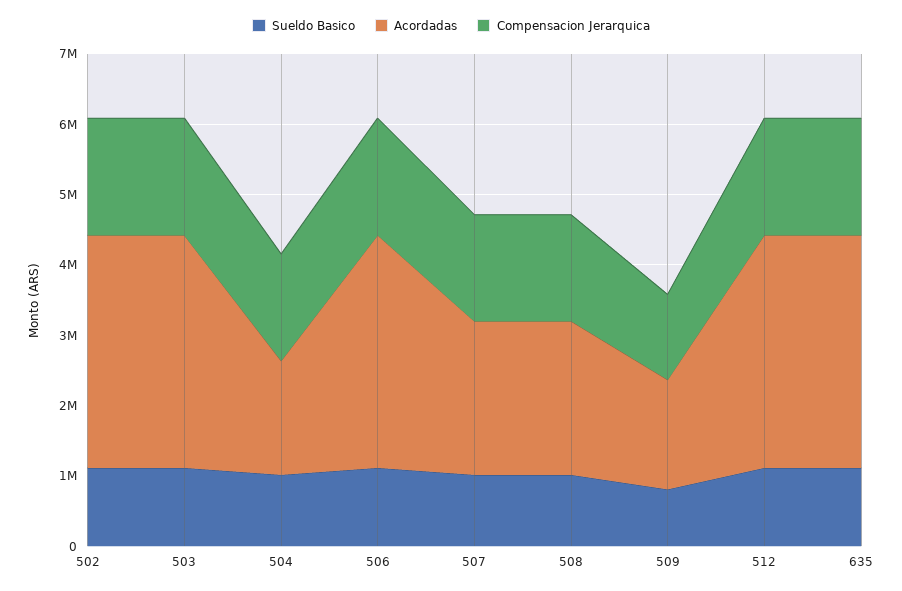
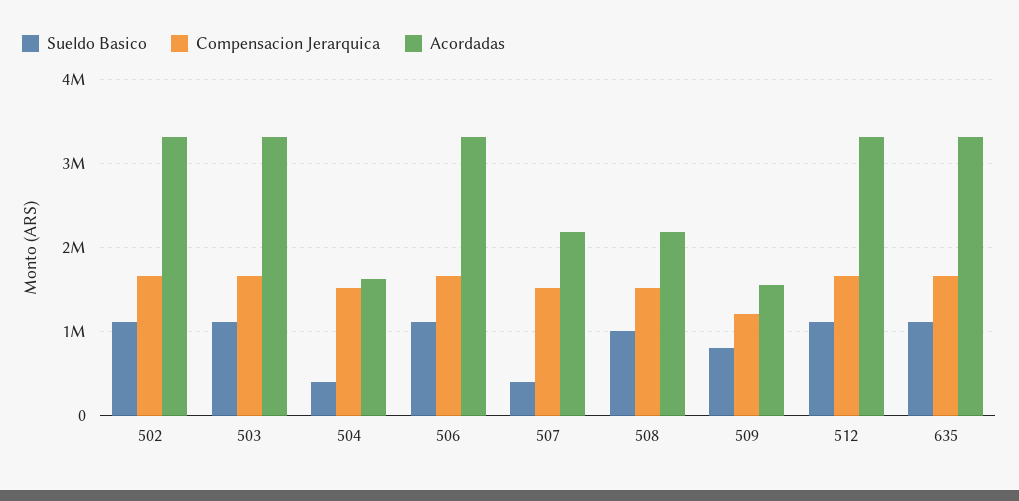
  {
    "Sueldo Basico": {
      "502": 1100000,
      "503": 1100000,
-     "504": 1000000,
+     "504": 400000,
      "506": 1100000,
-     "507": 1000000,
+     "507": 400000,
      "508": 1000000,
      "509": 800000,
      "512": 1100000,
      "635": 1100000
    },
    "Acordadas": {
      "502": 3300000,
      "503": 3300000,
      "504": 1600000,
      "506": 3300000,
      "507": 2200000,
      "508": 2200000,
      "509": 1600000,
      "512": 3300000,
      "635": 3300000
    },
    "Compensacion Jerarquica": {
      "502": 1700000,
      "503": 1700000,
      "504": 1500000,
      "506": 1700000,
      "507": 1500000,
      "508": 1500000,
      "509": 1200000,
      "512": 1700000,
      "635": 1700000
    }
  }

